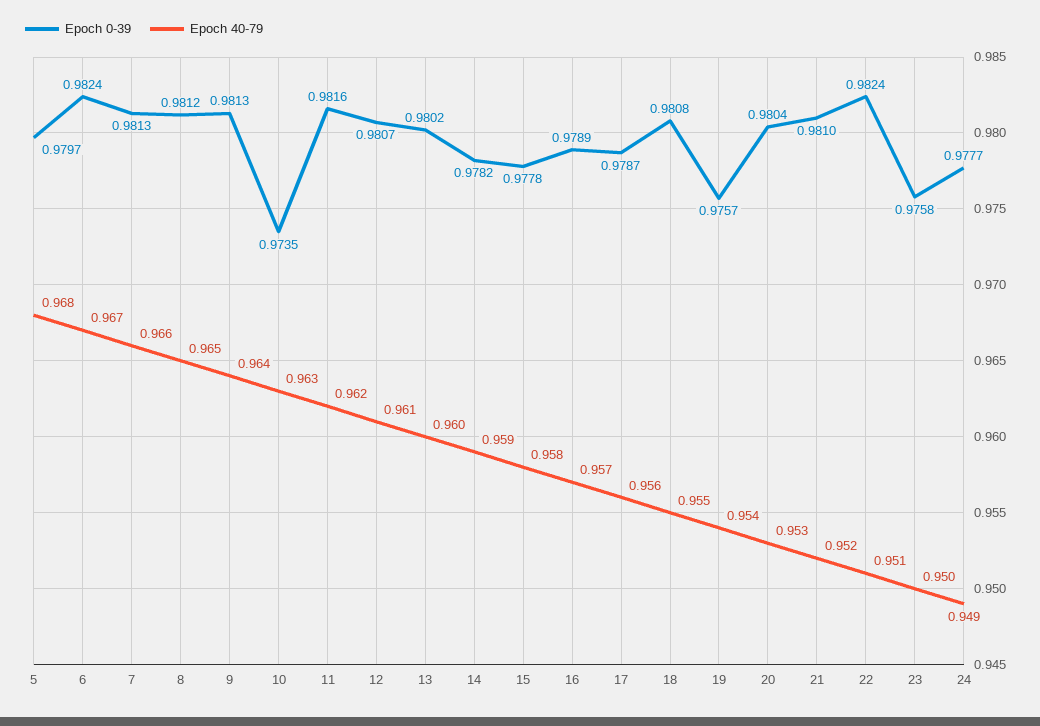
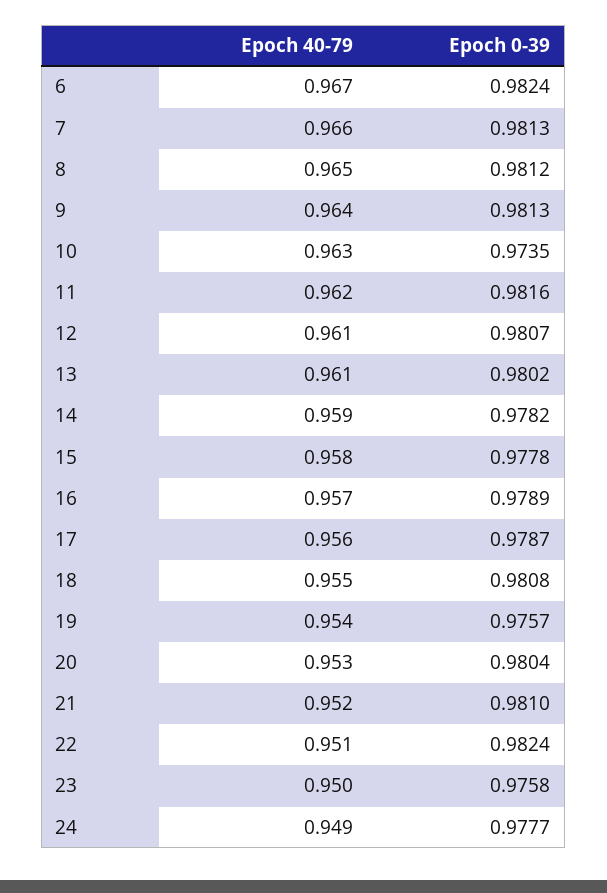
  {
    "Epoch 0-39": {
-     "5": 0.9797,
      "6": 0.9824,
      "7": 0.9813,
      "8": 0.9812,
      "9": 0.9813,
      "10": 0.9735,
      "11": 0.9816,
      "12": 0.9807,
      "13": 0.9802,
      "14": 0.9782,
      "15": 0.9778,
      "16": 0.9789,
      "17": 0.9787,
      "18": 0.9808,
      "19": 0.9757,
      "20": 0.9804,
      "21": 0.981,
      "22": 0.9824,
      "23": 0.9758,
      "24": 0.9777
    },
    "Epoch 40-79": {
-     "5": 0.968,
      "6": 0.967,
      "7": 0.966,
      "8": 0.965,
      "9": 0.964,
      "10": 0.963,
      "11": 0.962,
      "12": 0.961,
-     "13": 0.96,
+     "13": 0.961,
      "14": 0.959,
      "15": 0.958,
      "16": 0.957,
      "17": 0.956,
      "18": 0.955,
      "19": 0.954,
      "20": 0.953,
      "21": 0.952,
      "22": 0.951,
      "23": 0.95,
      "24": 0.949
    }
  }

